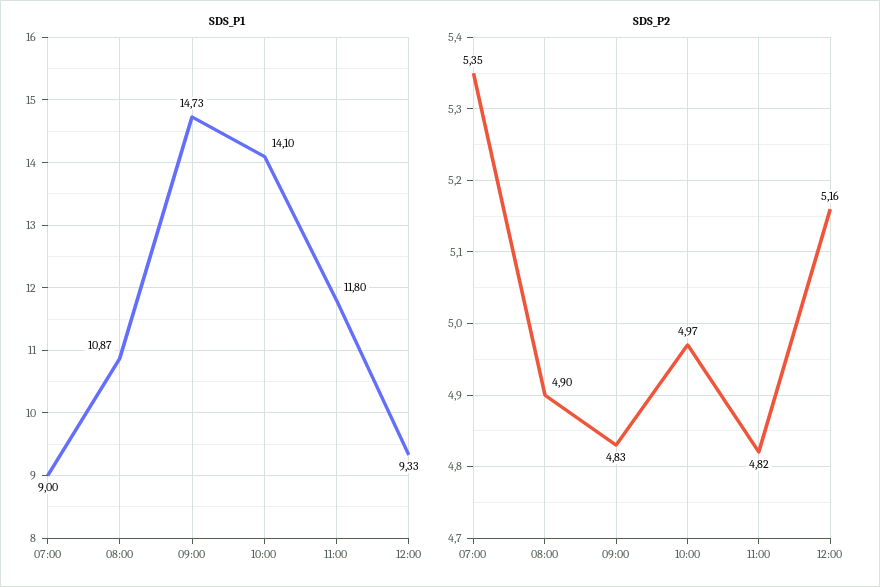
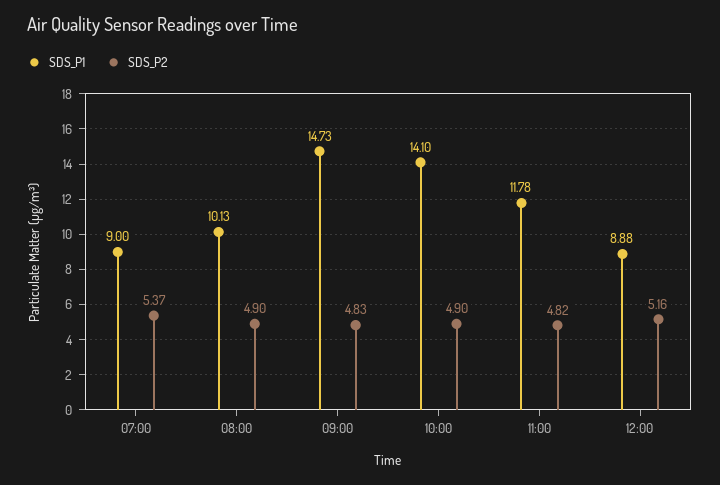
  {
    "SDS_P1": {
      "07:00": 9,
-     "08:00": 10.87,
+     "08:00": 10.13,
      "09:00": 14.73,
      "10:00": 14.1,
-     "11:00": 11.8,
+     "11:00": 11.78,
-     "12:00": 9.33
+     "12:00": 8.88
    },
    "SDS_P2": {
-     "07:00": 5.35,
+     "07:00": 5.37,
      "08:00": 4.9,
      "09:00": 4.83,
-     "10:00": 4.97,
+     "10:00": 4.9,
      "11:00": 4.82,
      "12:00": 5.16
    }
  }

